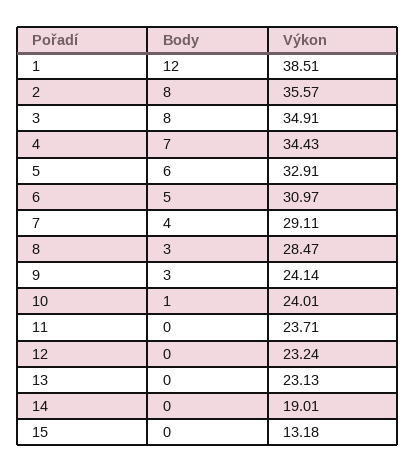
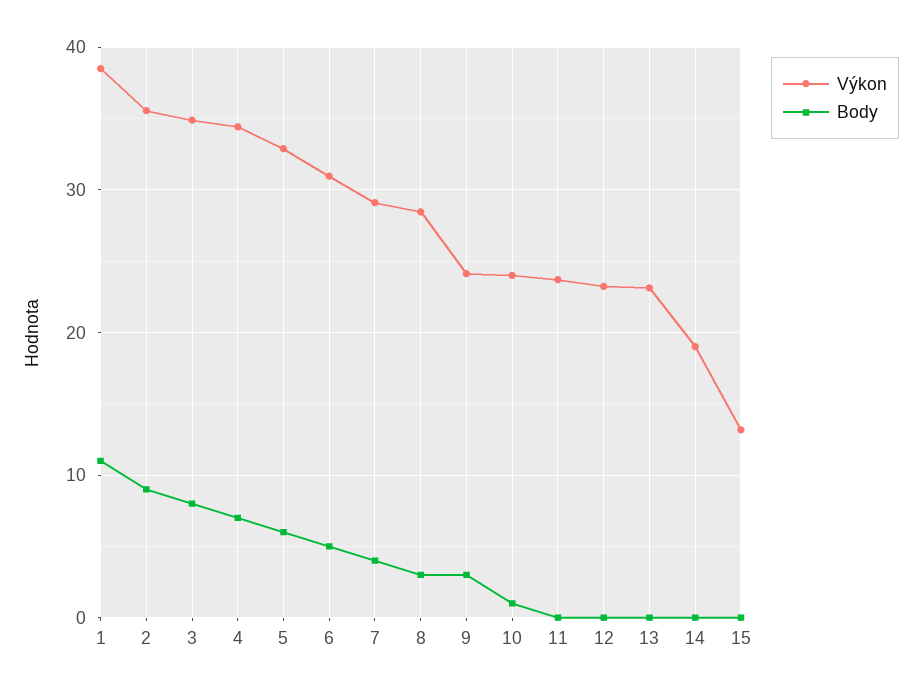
  {
    "Body": {
-     "1": 12,
+     "1": 11,
-     "2": 8,
+     "2": 9,
      "3": 8,
      "4": 7,
      "5": 6,
      "6": 5,
      "7": 4,
      "8": 3,
      "9": 3,
      "10": 1,
      "11": 0,
      "12": 0,
      "13": 0,
      "14": 0,
      "15": 0
    },
    "Výkon": {
      "1": 38.51,
      "2": 35.57,
      "3": 34.91,
      "4": 34.43,
      "5": 32.91,
      "6": 30.97,
      "7": 29.11,
      "8": 28.47,
      "9": 24.14,
      "10": 24.01,
      "11": 23.71,
      "12": 23.24,
      "13": 23.13,
      "14": 19.01,
      "15": 13.18
    }
  }

